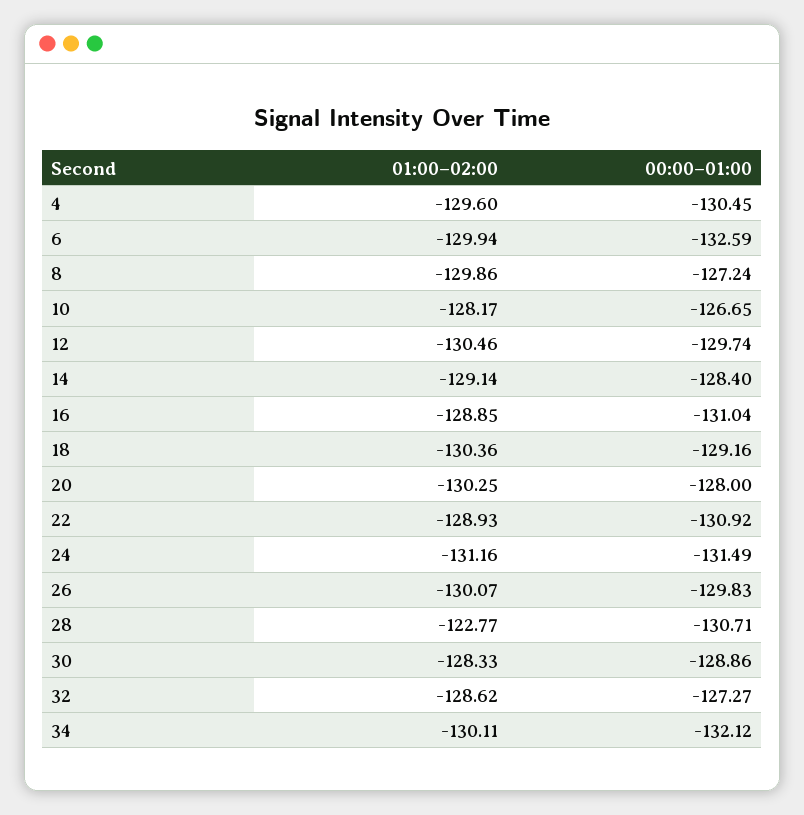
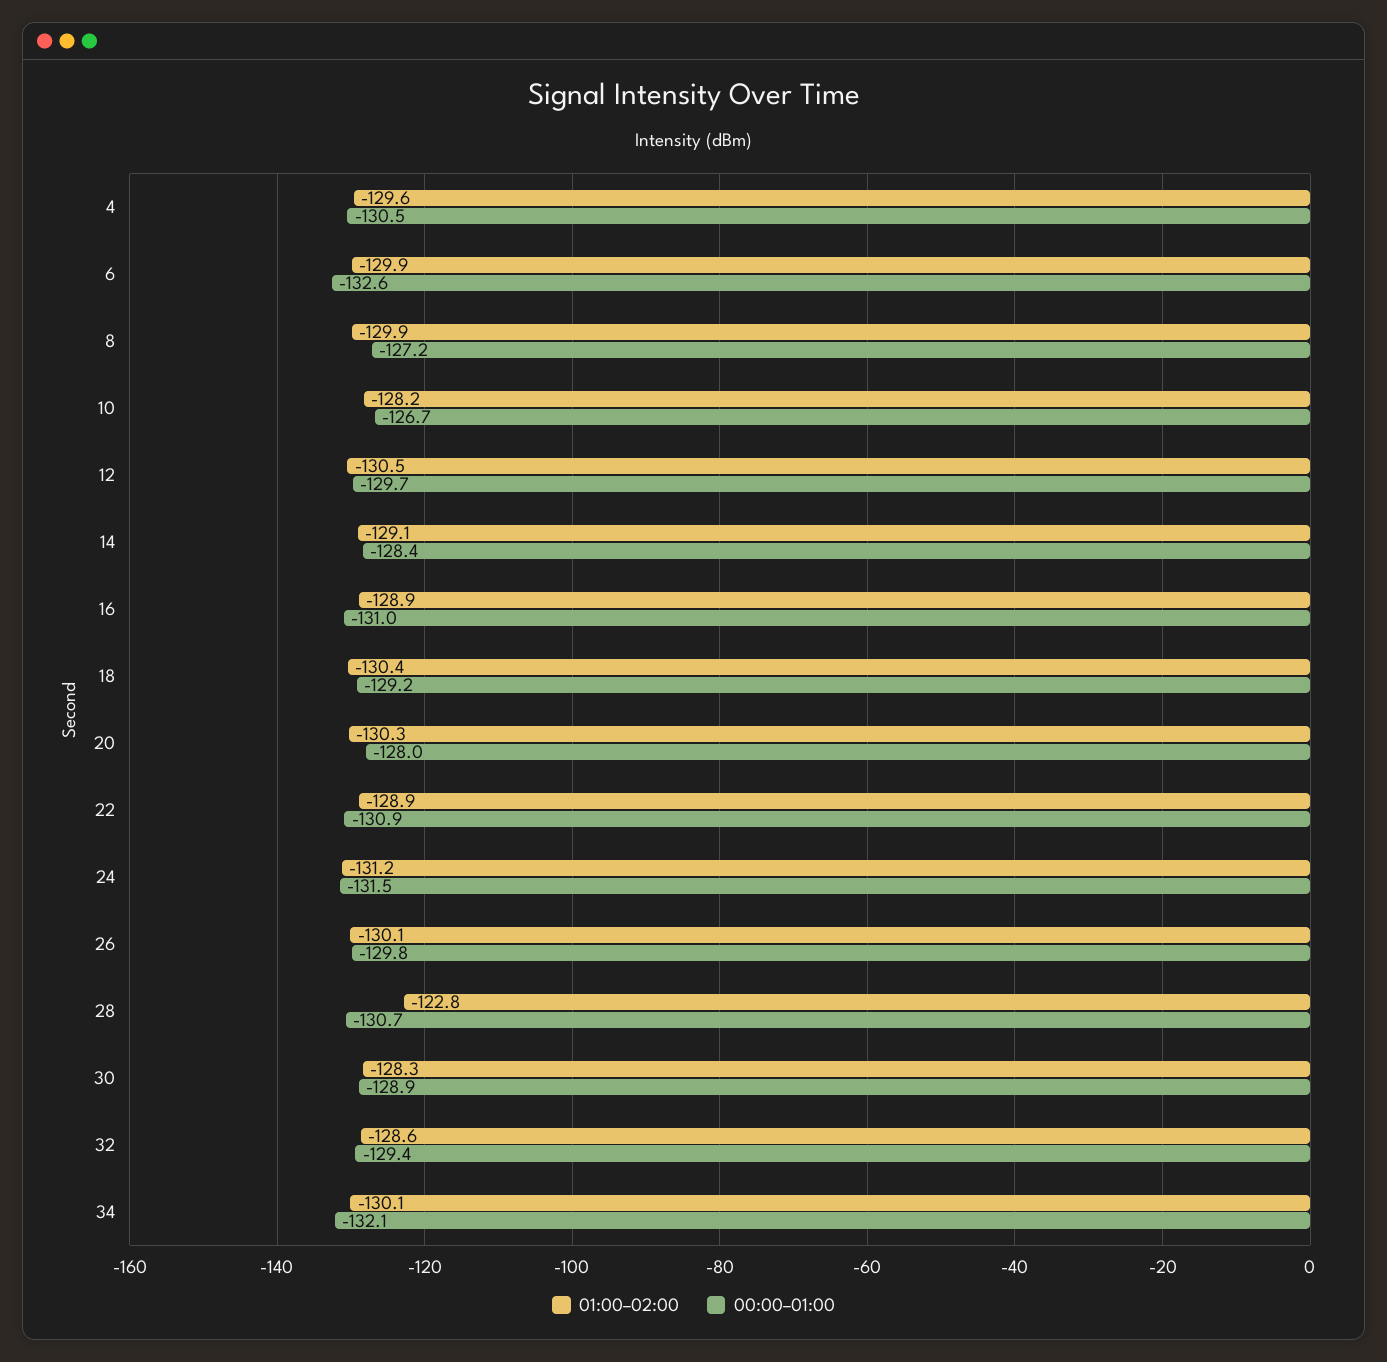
  {
    "01:00–02:00": {
      "4": -129.6,
      "6": -129.94,
      "8": -129.86,
      "10": -128.17,
      "12": -130.46,
      "14": -129.14,
      "16": -128.85,
      "18": -130.36,
      "20": -130.25,
      "22": -128.93,
      "24": -131.16,
      "26": -130.07,
      "28": -122.77,
      "30": -128.33,
      "32": -128.62,
      "34": -130.11
    },
    "00:00–01:00": {
      "4": -130.45,
      "6": -132.59,
      "8": -127.24,
      "10": -126.65,
      "12": -129.74,
      "14": -128.4,
      "16": -131.04,
      "18": -129.16,
      "20": -128,
      "22": -130.92,
      "24": -131.49,
      "26": -129.83,
      "28": -130.71,
      "30": -128.86,
-     "32": -127.27,
+     "32": -129.4,
      "34": -132.12
    }
  }

